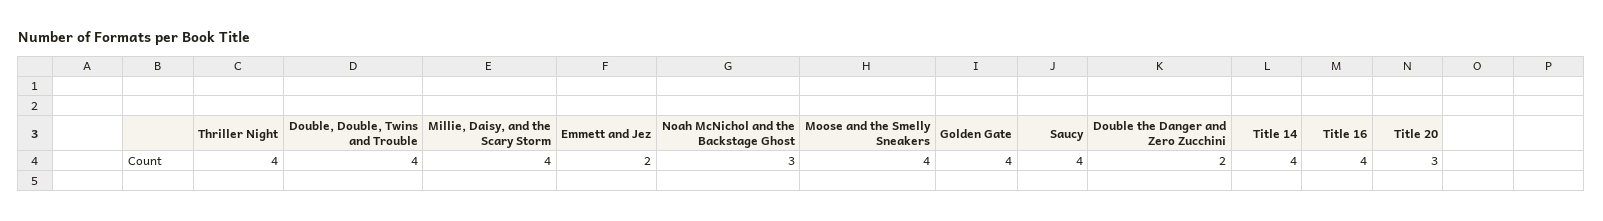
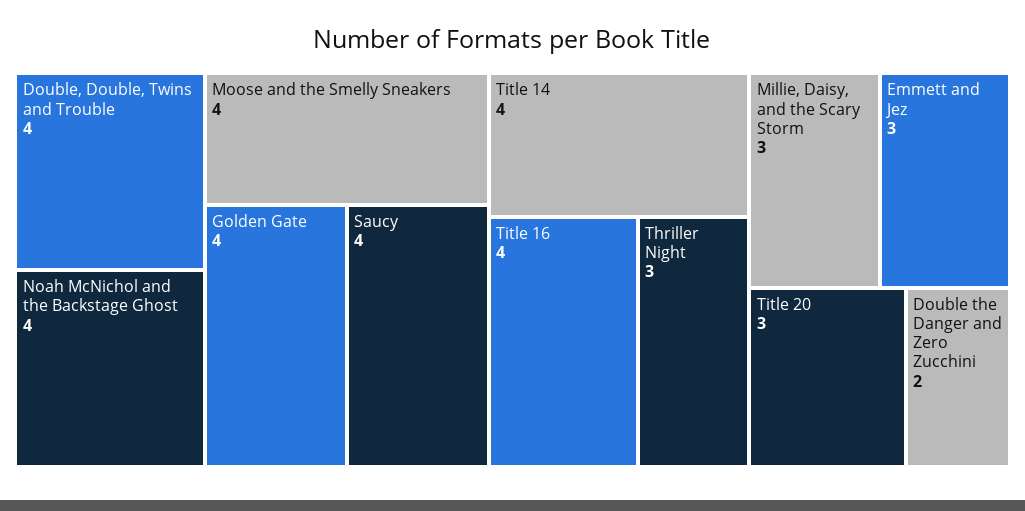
  {
-   "Thriller Night": 4,
+   "Thriller Night": 3,
    "Double, Double, Twins and Trouble": 4,
-   "Millie, Daisy, and the Scary Storm": 4,
+   "Millie, Daisy, and the Scary Storm": 3,
-   "Emmett and Jez": 2,
+   "Emmett and Jez": 3,
-   "Noah McNichol and the Backstage Ghost": 3,
+   "Noah McNichol and the Backstage Ghost": 4,
    "Moose and the Smelly Sneakers": 4,
    "Golden Gate": 4,
    "Saucy": 4,
    "Double the Danger and Zero Zucchini": 2,
    "Title 14": 4,
    "Title 16": 4,
    "Title 20": 3
  }

